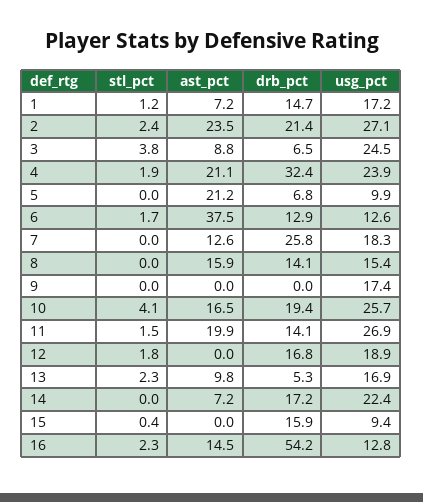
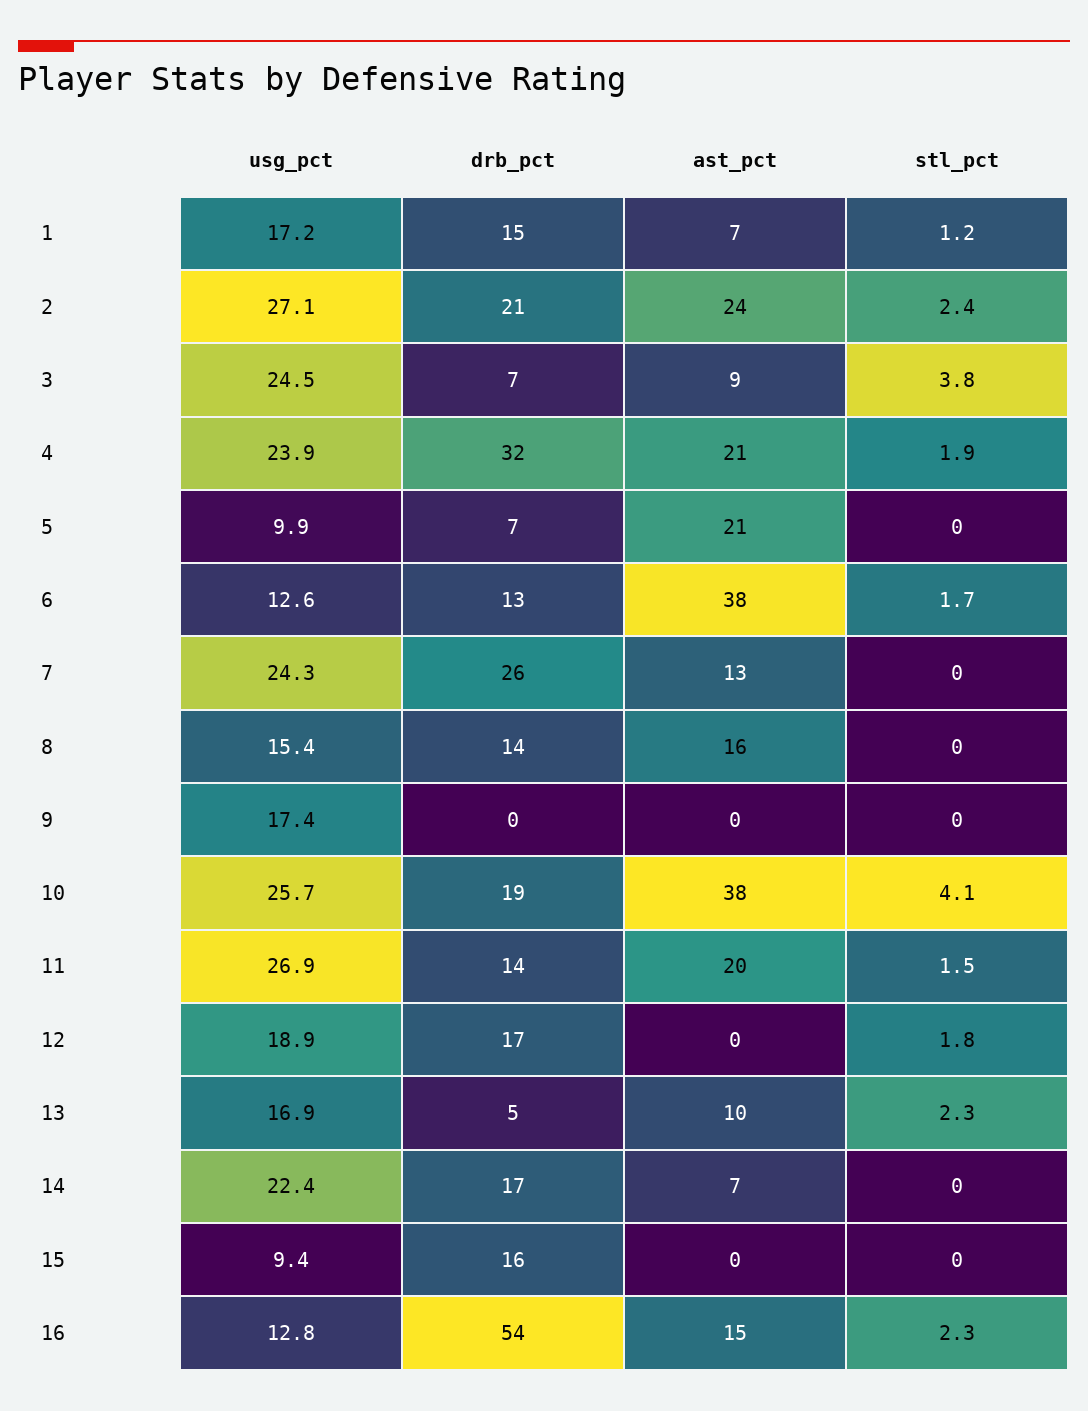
  {
    "stl_pct": {
      "1": 1.2,
      "2": 2.4,
      "3": 3.8,
      "4": 1.9,
      "5": 0,
      "6": 1.7,
      "7": 0,
      "8": 0,
      "9": 0,
      "10": 4.1,
      "11": 1.5,
      "12": 1.8,
      "13": 2.3,
      "14": 0,
-     "15": 0.4,
+     "15": 0,
      "16": 2.3
    },
    "ast_pct": {
      "1": 7.2,
      "2": 23.5,
      "3": 8.8,
      "4": 21.1,
      "5": 21.2,
      "6": 37.5,
      "7": 12.6,
      "8": 15.9,
      "9": 0,
-     "10": 16.5,
+     "10": 38,
      "11": 19.9,
      "12": 0,
      "13": 9.8,
      "14": 7.2,
      "15": 0,
      "16": 14.5
    },
    "drb_pct": {
      "1": 14.7,
      "2": 21.4,
      "3": 6.5,
      "4": 32.4,
      "5": 6.8,
      "6": 12.9,
      "7": 25.8,
      "8": 14.1,
      "9": 0,
      "10": 19.4,
      "11": 14.1,
      "12": 16.8,
      "13": 5.3,
      "14": 17.2,
      "15": 15.9,
      "16": 54.2
    },
    "usg_pct": {
      "1": 17.2,
      "2": 27.1,
      "3": 24.5,
      "4": 23.9,
      "5": 9.9,
      "6": 12.6,
-     "7": 18.3,
+     "7": 24.3,
      "8": 15.4,
      "9": 17.4,
      "10": 25.7,
      "11": 26.9,
      "12": 18.9,
      "13": 16.9,
      "14": 22.4,
      "15": 9.4,
      "16": 12.8
    }
  }

